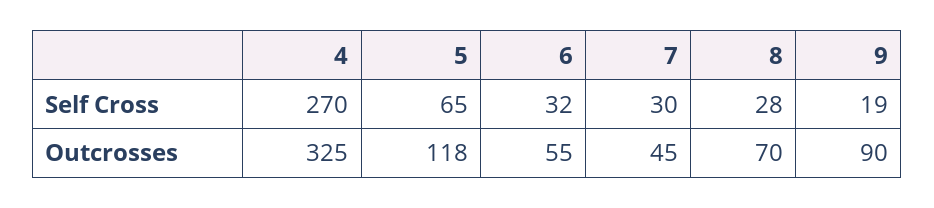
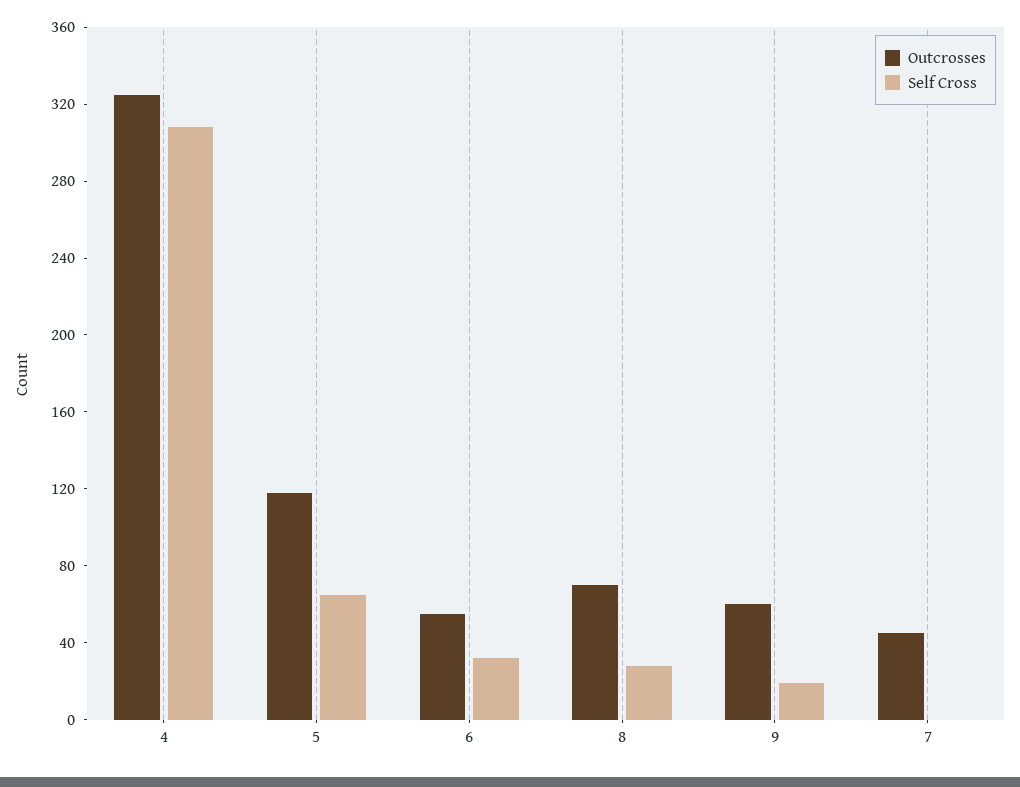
  {
    "Self Cross": {
-     "4": 270,
+     "4": 310,
      "5": 65,
      "6": 32,
-     "7": 30,
+     "7": 0,
      "8": 28,
      "9": 19
    },
    "Outcrosses": {
      "4": 325,
      "5": 118,
      "6": 55,
      "7": 45,
      "8": 70,
-     "9": 90
+     "9": 60
    }
  }

